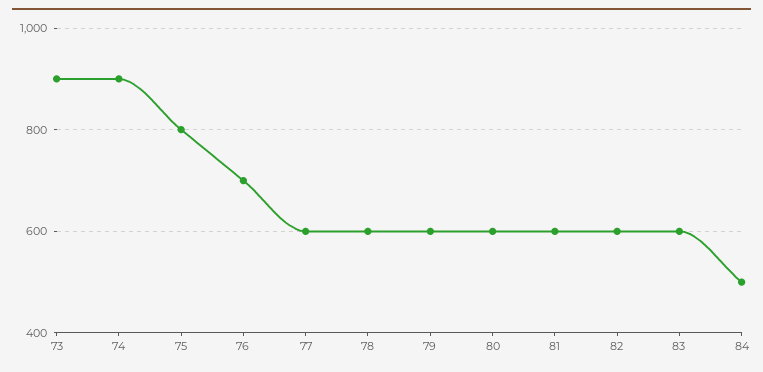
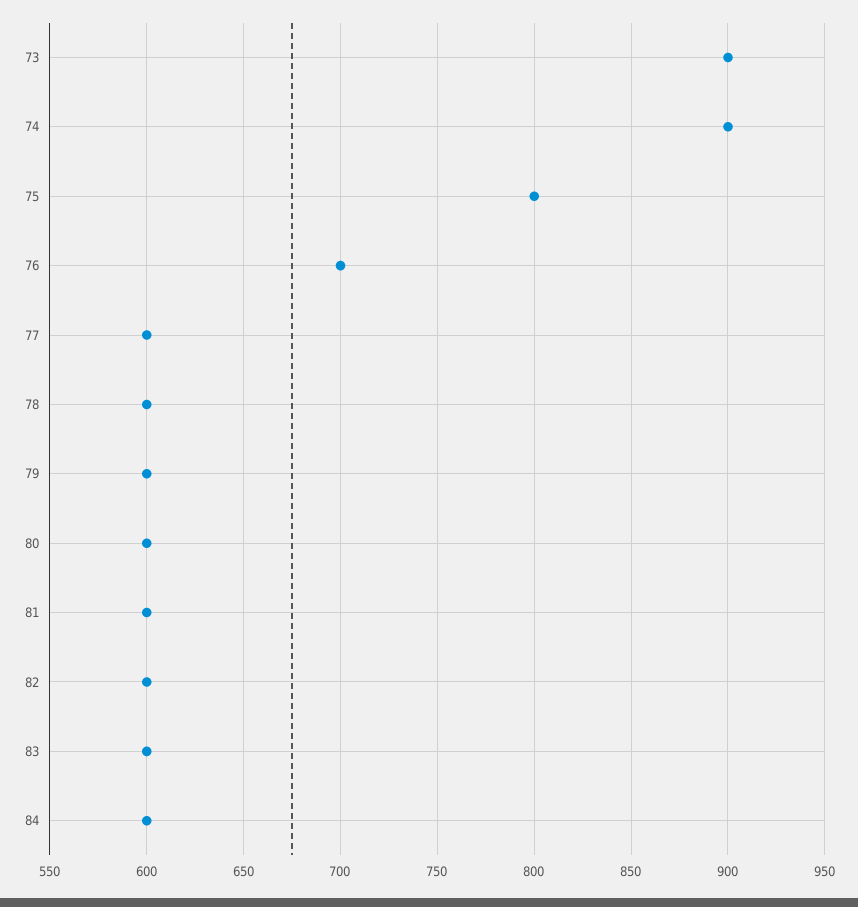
  {
    "73": 900,
    "74": 900,
    "75": 800,
    "76": 700,
    "77": 600,
    "78": 600,
    "79": 600,
    "80": 600,
    "81": 600,
    "82": 600,
    "83": 600,
-   "84": 500
+   "84": 600
  }

